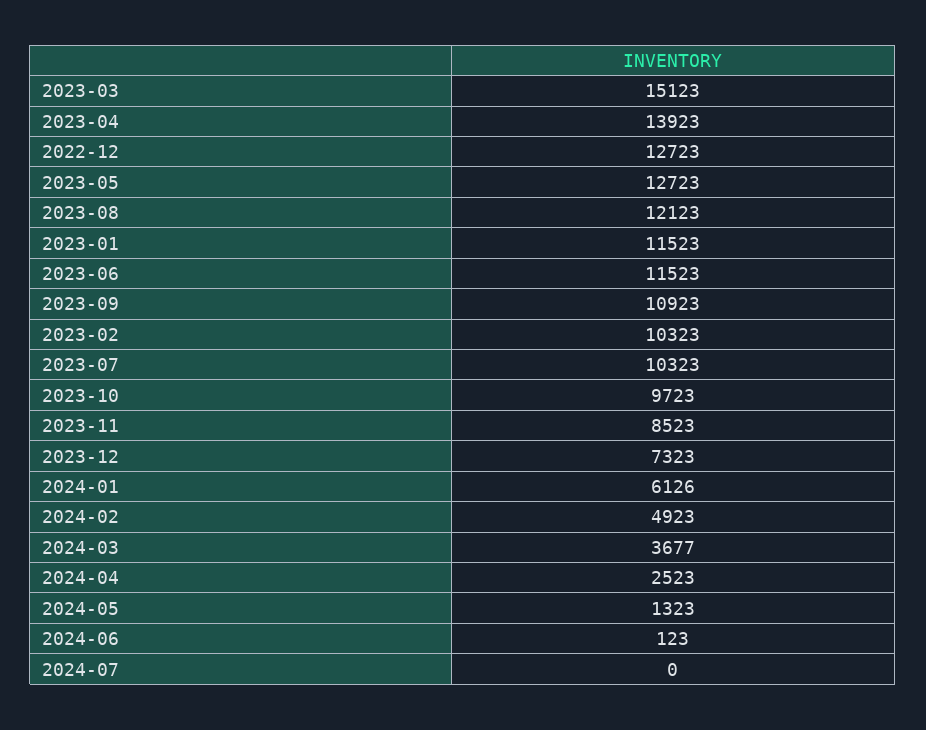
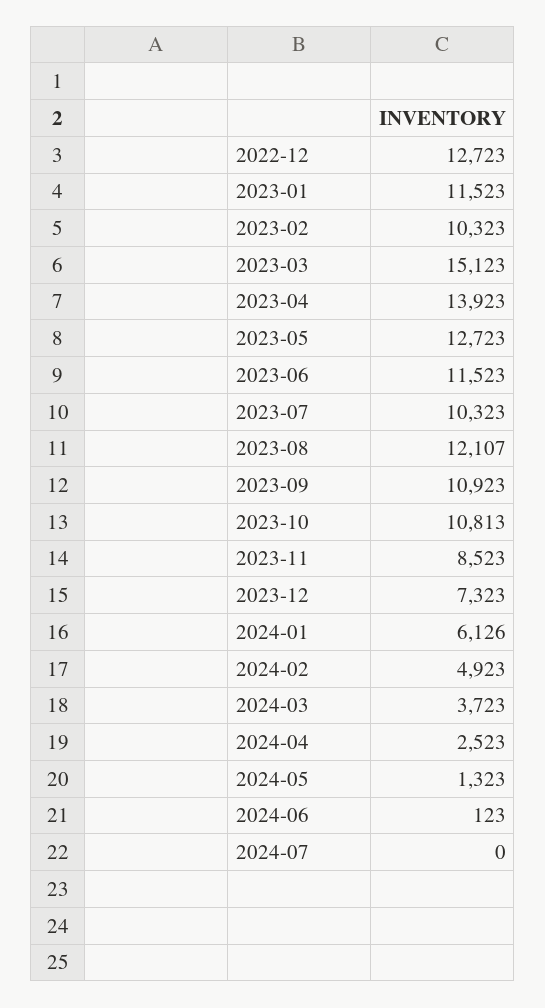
  {
    "2023-03": 15123,
    "2023-04": 13923,
    "2022-12": 12723,
    "2023-05": 12723,
-   "2023-08": 12123,
+   "2023-08": 12107,
    "2023-01": 11523,
    "2023-06": 11523,
    "2023-09": 10923,
    "2023-02": 10323,
    "2023-07": 10323,
-   "2023-10": 9723,
+   "2023-10": 10813,
    "2023-11": 8523,
    "2023-12": 7323,
    "2024-01": 6126,
    "2024-02": 4923,
-   "2024-03": 3677,
+   "2024-03": 3723,
    "2024-04": 2523,
    "2024-05": 1323,
    "2024-06": 123,
    "2024-07": 0
  }

